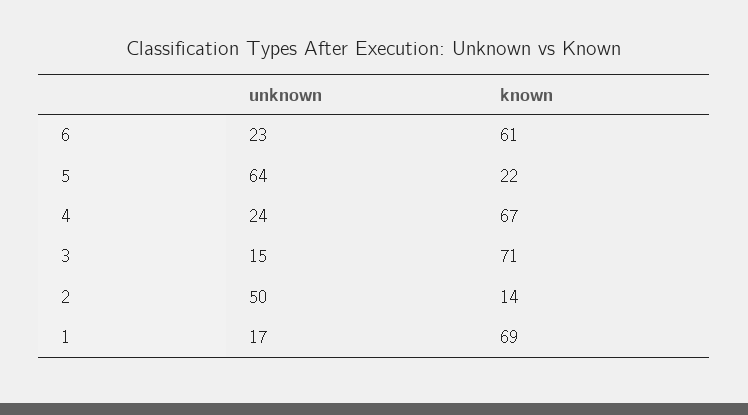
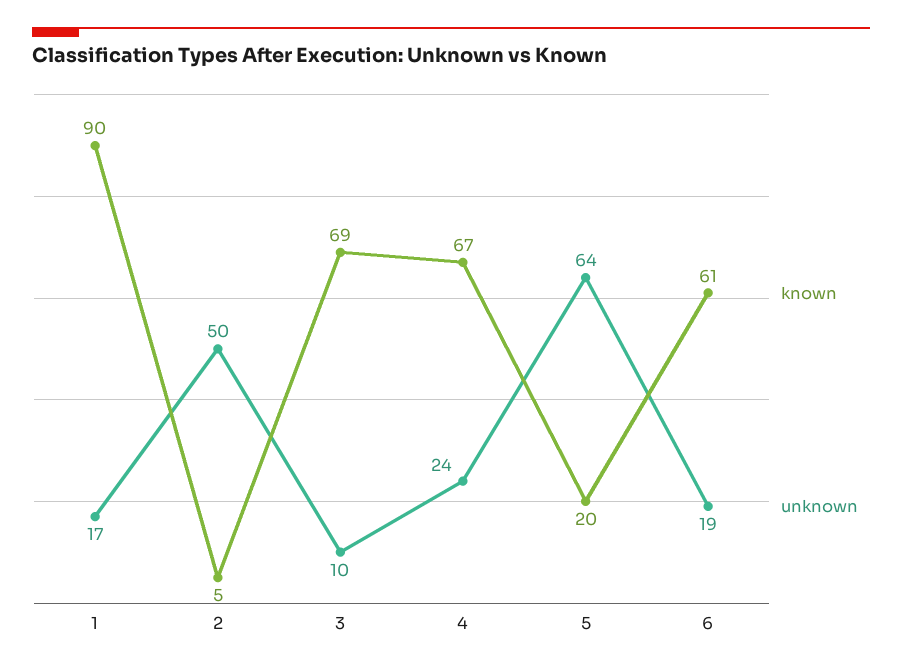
  {
    "unknown": {
-     "6": 23,
+     "6": 19,
      "5": 64,
      "4": 24,
-     "3": 15,
+     "3": 10,
      "2": 50,
      "1": 17
    },
    "known": {
      "6": 61,
-     "5": 22,
+     "5": 20,
      "4": 67,
-     "3": 71,
+     "3": 69,
-     "2": 14,
+     "2": 5,
-     "1": 69
+     "1": 90
    }
  }

